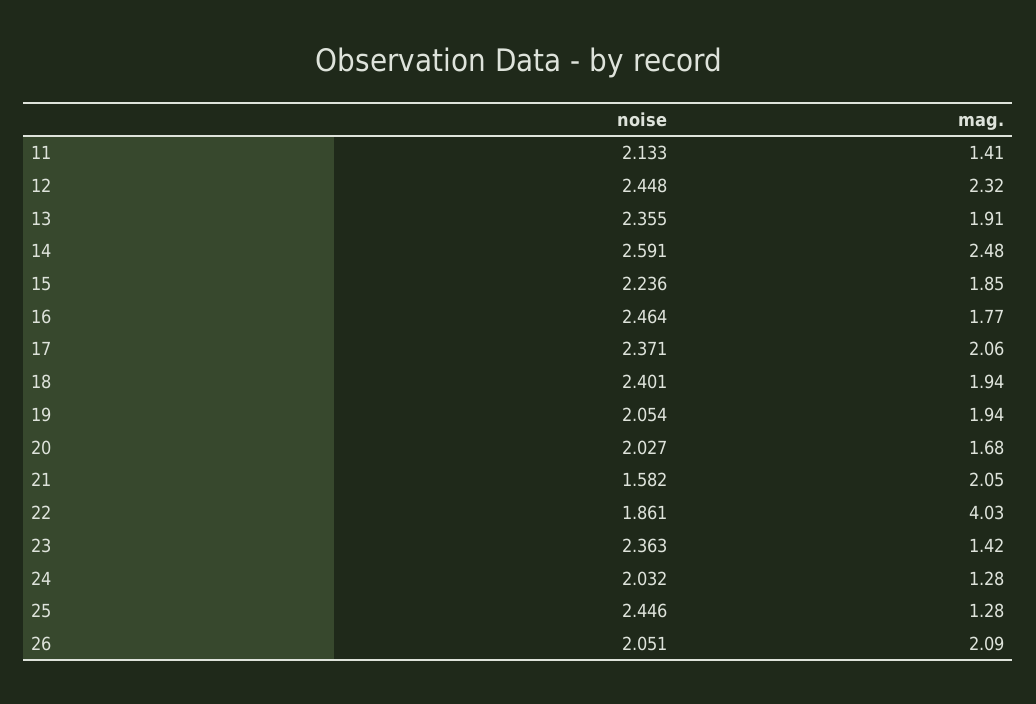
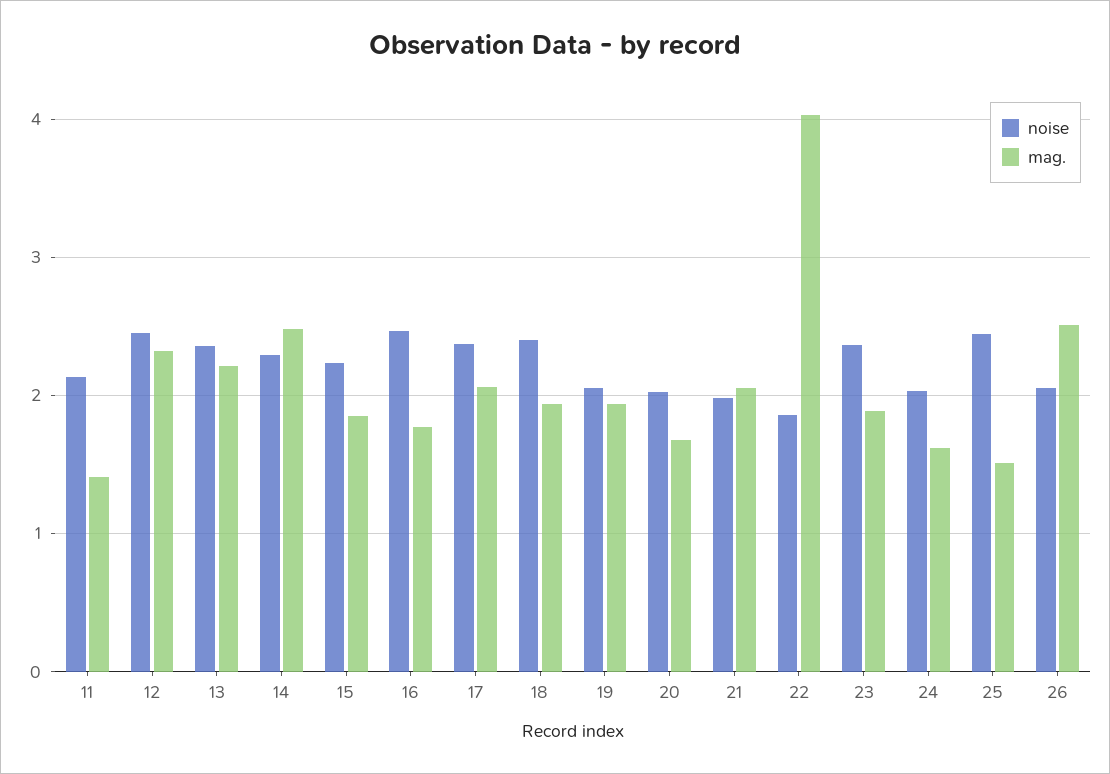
  {
    "noise": {
      "11": 2.133,
      "12": 2.448,
      "13": 2.355,
-     "14": 2.591,
+     "14": 2.3,
      "15": 2.236,
      "16": 2.464,
      "17": 2.371,
      "18": 2.401,
      "19": 2.054,
      "20": 2.027,
-     "21": 1.582,
+     "21": 2,
      "22": 1.861,
      "23": 2.363,
      "24": 2.032,
      "25": 2.446,
      "26": 2.051
    },
    "mag.": {
      "11": 1.41,
      "12": 2.32,
-     "13": 1.91,
+     "13": 2.2,
      "14": 2.48,
      "15": 1.85,
      "16": 1.77,
      "17": 2.06,
      "18": 1.94,
      "19": 1.94,
      "20": 1.68,
      "21": 2.05,
      "22": 4.03,
-     "23": 1.42,
+     "23": 1.9,
-     "24": 1.28,
+     "24": 1.6,
-     "25": 1.28,
+     "25": 1.5,
-     "26": 2.09
+     "26": 2.5
    }
  }

